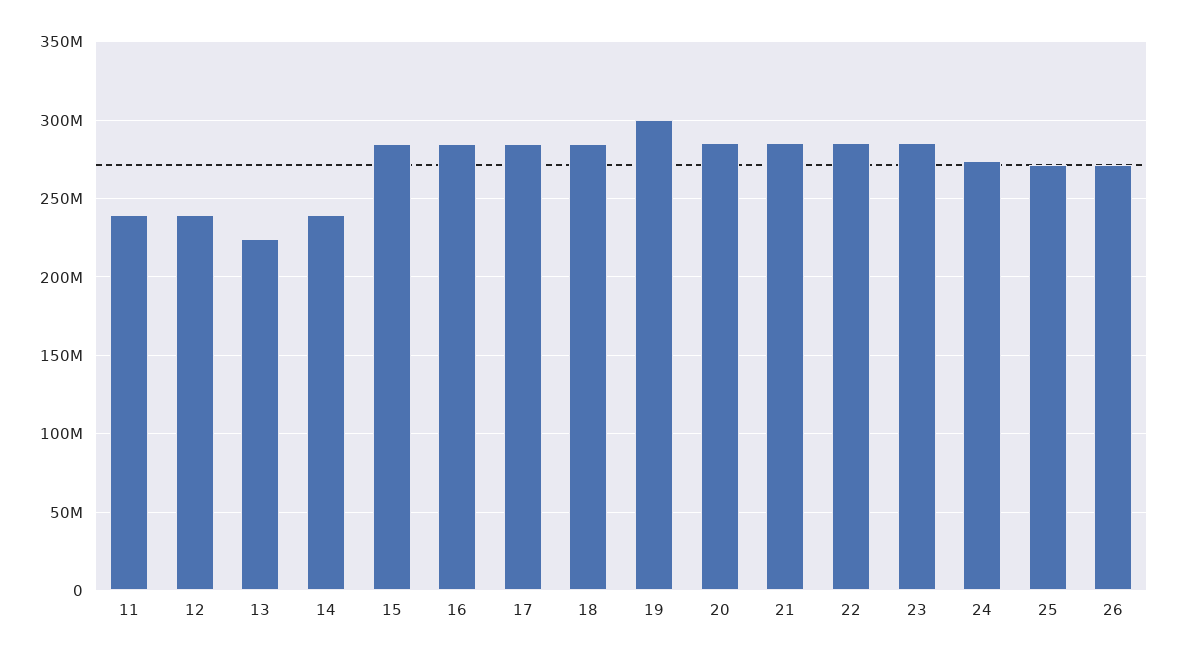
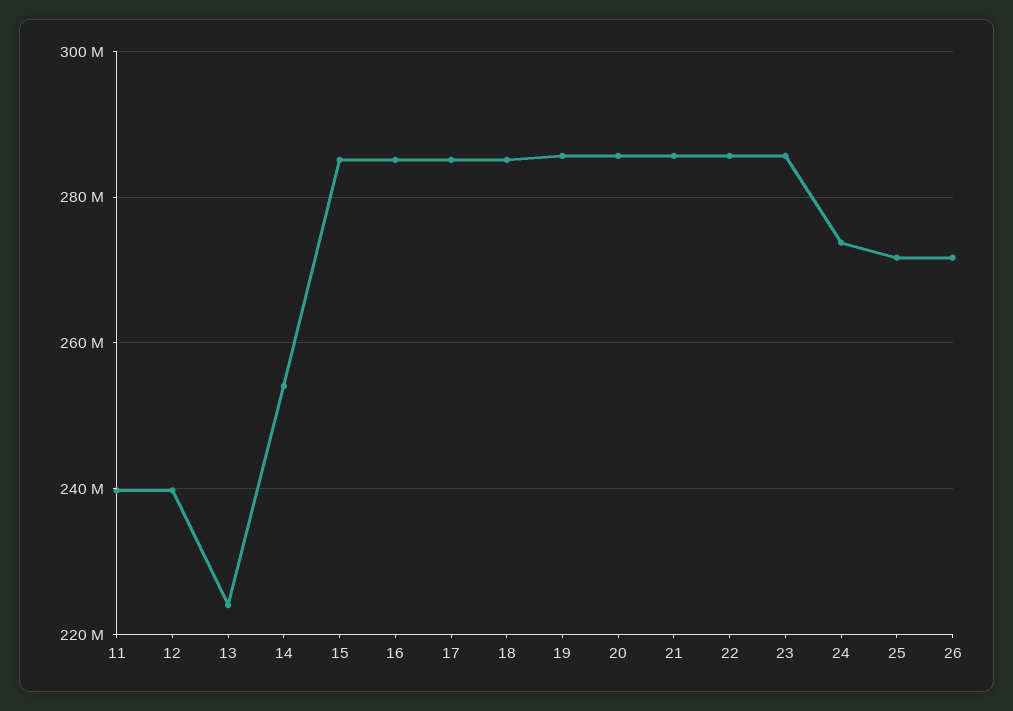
  {
    "11": 240000000,
    "12": 240000000,
    "13": 224000000,
-   "14": 240000000,
+   "14": 254000000,
    "15": 286000000,
    "16": 286000000,
    "17": 286000000,
    "18": 286000000,
-   "19": 300000000,
+   "19": 286000000,
    "20": 286000000,
    "21": 286000000,
    "22": 286000000,
    "23": 286000000,
    "24": 274000000,
    "25": 272000000,
    "26": 272000000
  }

